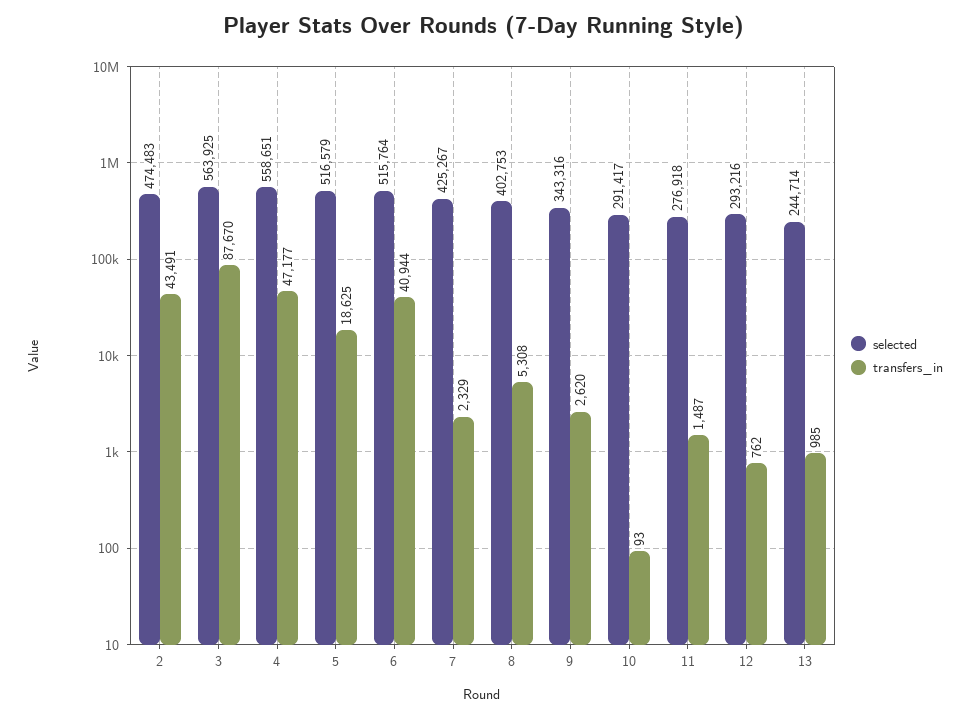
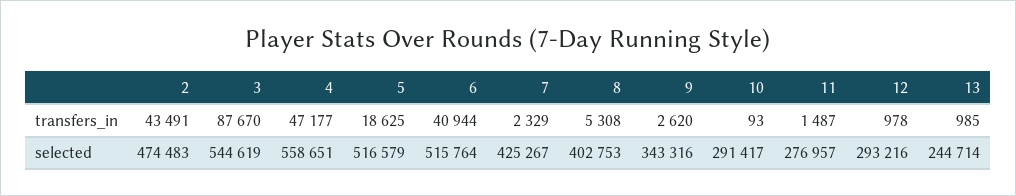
  {
    "selected": {
      "2": 474483,
-     "3": 563925,
+     "3": 544619,
      "4": 558651,
      "5": 516579,
      "6": 515764,
      "7": 425267,
      "8": 402753,
      "9": 343316,
      "10": 291417,
-     "11": 276918,
+     "11": 276957,
      "12": 293216,
      "13": 244714
    },
    "transfers_in": {
      "2": 43491,
      "3": 87670,
      "4": 47177,
      "5": 18625,
      "6": 40944,
      "7": 2329,
      "8": 5308,
      "9": 2620,
      "10": 93,
      "11": 1487,
-     "12": 762,
+     "12": 978,
      "13": 985
    }
  }

